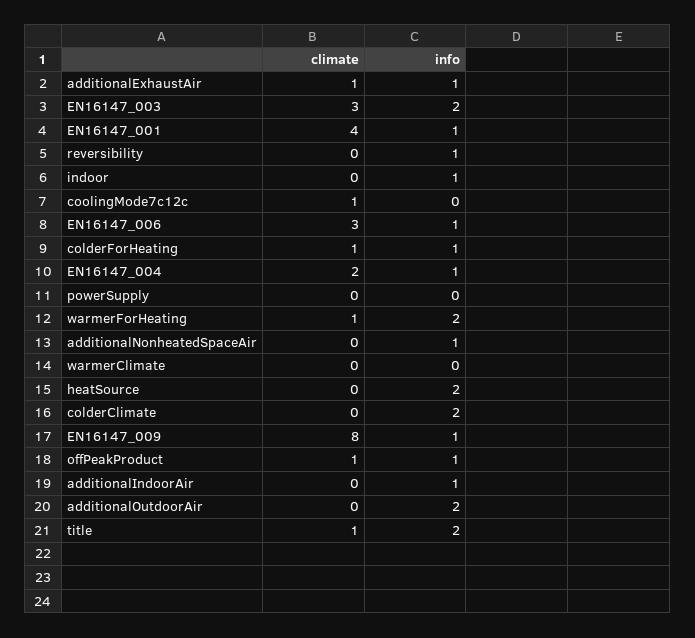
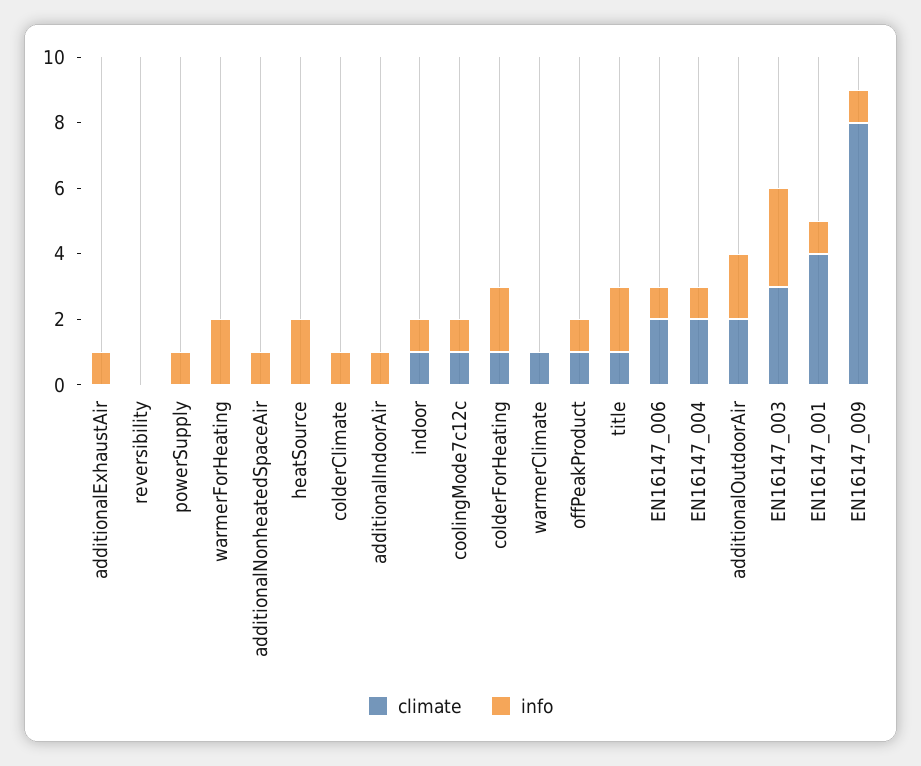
  {
    "climate": {
-     "additionalExhaustAir": 1,
+     "additionalExhaustAir": 0,
      "EN16147_003": 3,
      "EN16147_001": 4,
      "reversibility": 0,
-     "indoor": 0,
+     "indoor": 1,
      "coolingMode7c12c": 1,
-     "EN16147_006": 3,
+     "EN16147_006": 2,
      "colderForHeating": 1,
      "EN16147_004": 2,
      "powerSupply": 0,
-     "warmerForHeating": 1,
+     "warmerForHeating": 0,
      "additionalNonheatedSpaceAir": 0,
-     "warmerClimate": 0,
+     "warmerClimate": 1,
      "heatSource": 0,
      "colderClimate": 0,
      "EN16147_009": 8,
      "offPeakProduct": 1,
      "additionalIndoorAir": 0,
-     "additionalOutdoorAir": 0,
+     "additionalOutdoorAir": 2,
      "title": 1
    },
    "info": {
      "additionalExhaustAir": 1,
-     "EN16147_003": 2,
+     "EN16147_003": 3,
      "EN16147_001": 1,
-     "reversibility": 1,
+     "reversibility": 0,
      "indoor": 1,
-     "coolingMode7c12c": 0,
+     "coolingMode7c12c": 1,
      "EN16147_006": 1,
-     "colderForHeating": 1,
+     "colderForHeating": 2,
      "EN16147_004": 1,
-     "powerSupply": 0,
+     "powerSupply": 1,
      "warmerForHeating": 2,
      "additionalNonheatedSpaceAir": 1,
      "warmerClimate": 0,
      "heatSource": 2,
-     "colderClimate": 2,
+     "colderClimate": 1,
      "EN16147_009": 1,
      "offPeakProduct": 1,
      "additionalIndoorAir": 1,
      "additionalOutdoorAir": 2,
      "title": 2
    }
  }

